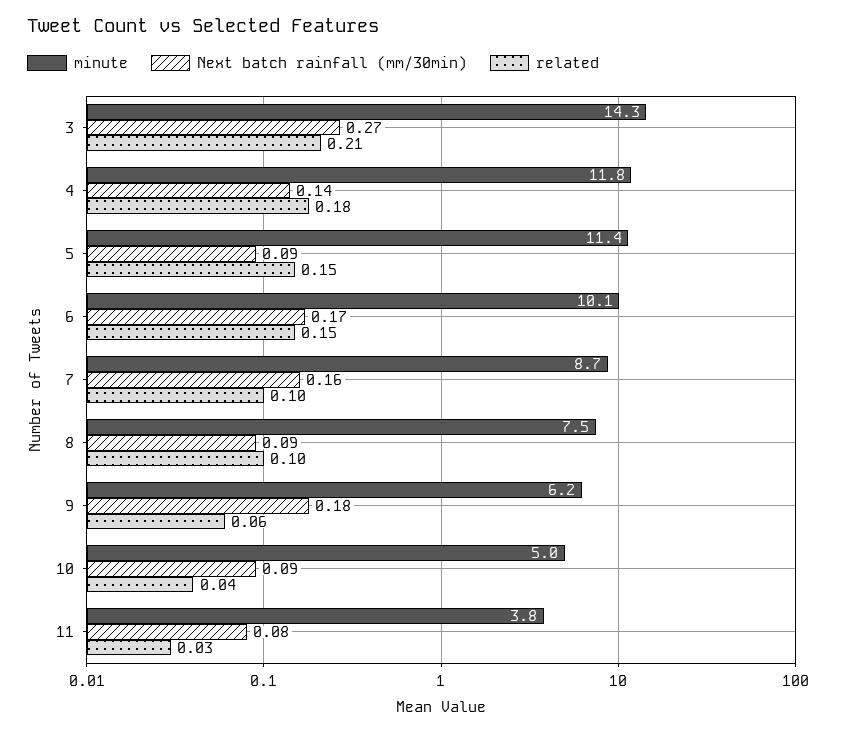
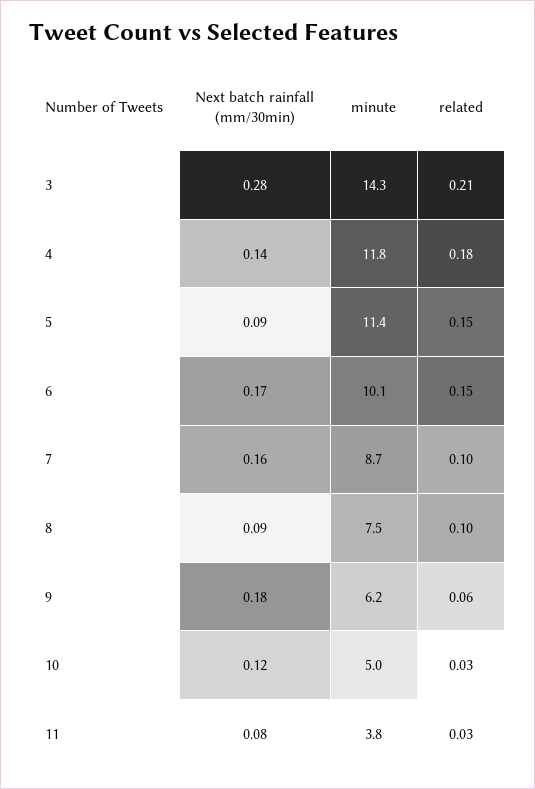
  {
    "minute": {
      "3": 14.3,
      "4": 11.8,
      "5": 11.4,
      "6": 10.1,
      "7": 8.7,
      "8": 7.5,
      "9": 6.2,
      "10": 5,
      "11": 3.8
    },
    "Next batch rainfall (mm/30min)": {
-     "3": 0.27,
+     "3": 0.28,
      "4": 0.14,
      "5": 0.09,
      "6": 0.17,
      "7": 0.16,
      "8": 0.09,
      "9": 0.18,
-     "10": 0.09,
+     "10": 0.12,
      "11": 0.08
    },
    "related": {
      "3": 0.21,
      "4": 0.18,
      "5": 0.15,
      "6": 0.15,
      "7": 0.1,
      "8": 0.1,
      "9": 0.06,
-     "10": 0.04,
+     "10": 0.03,
      "11": 0.03
    }
  }

